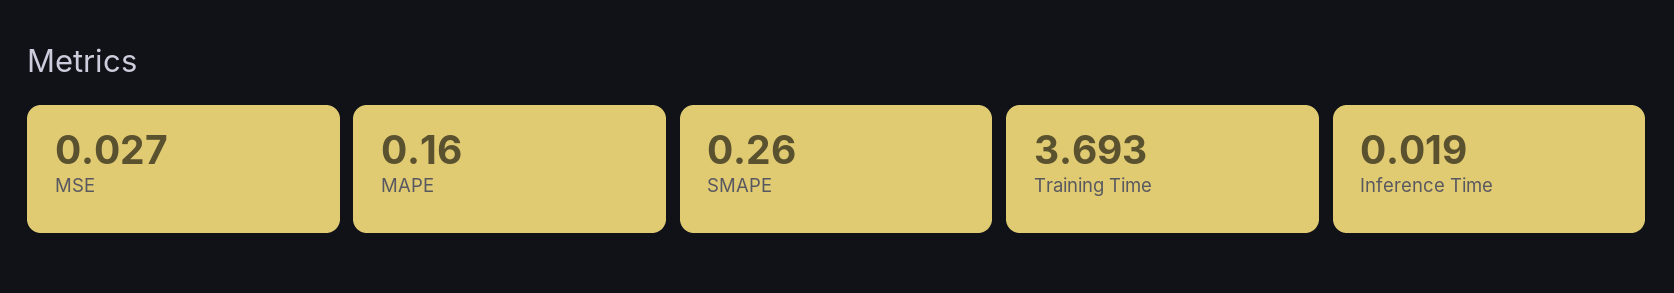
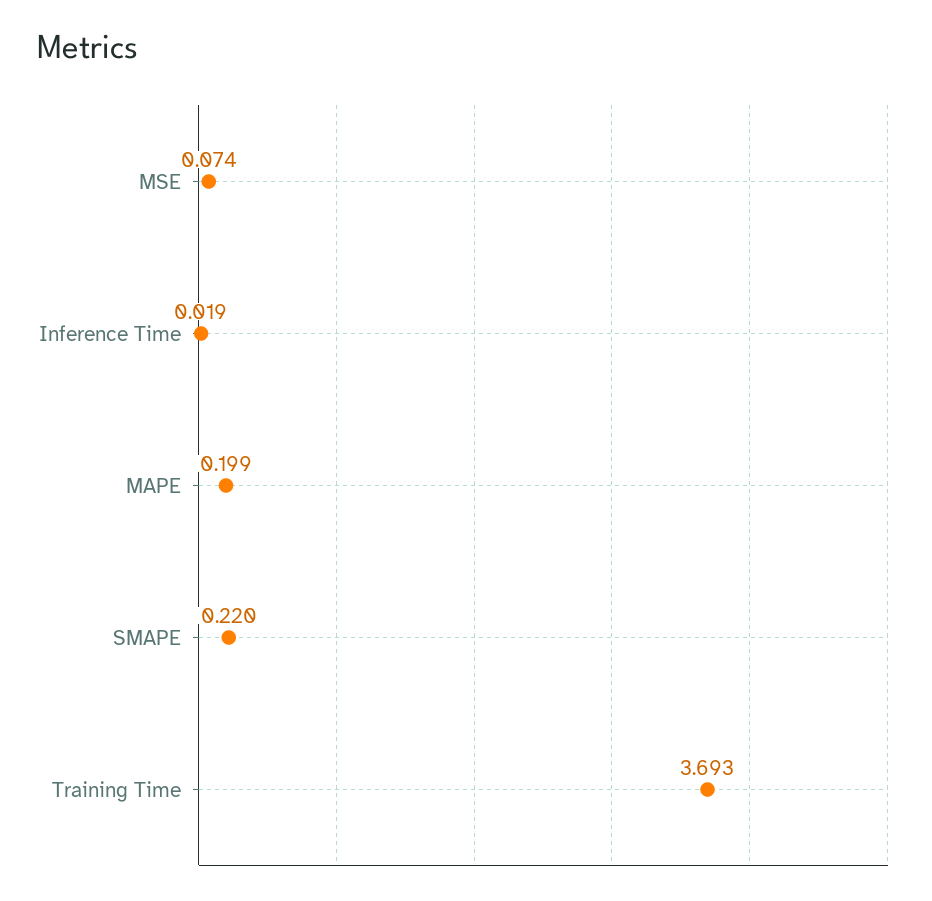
  {
-   "MSE": 0.027,
+   "MSE": 0.074,
-   "MAPE": 0.16,
+   "MAPE": 0.199,
-   "SMAPE": 0.26,
+   "SMAPE": 0.22,
    "Training Time": 3.693,
    "Inference Time": 0.019
  }

